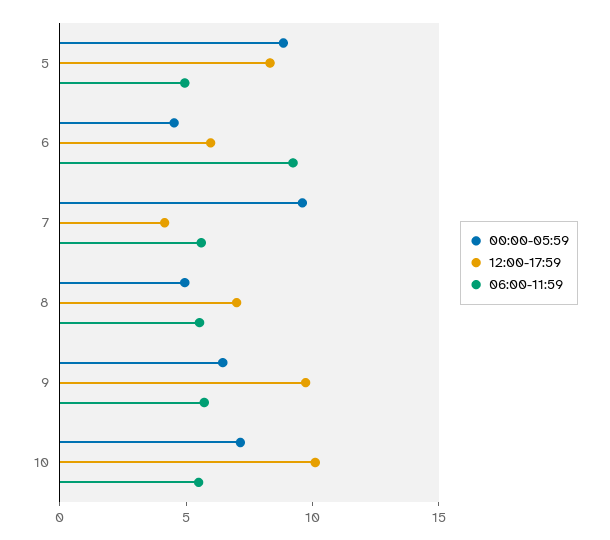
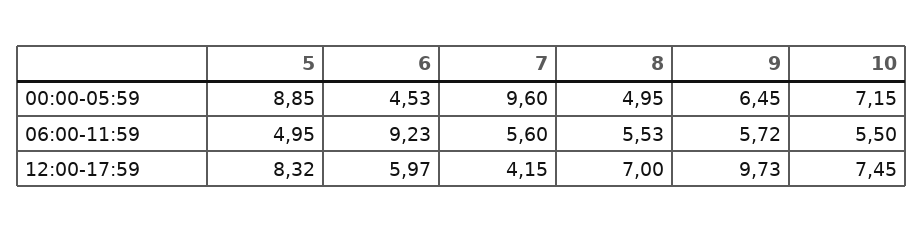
  {
    "00:00-05:59": {
      "5": 8.85,
      "6": 4.53,
      "7": 9.6,
      "8": 4.95,
      "9": 6.45,
      "10": 7.15
    },
    "12:00-17:59": {
      "5": 8.32,
      "6": 5.97,
      "7": 4.15,
      "8": 7,
      "9": 9.73,
-     "10": 10
+     "10": 7.45
    },
    "06:00-11:59": {
      "5": 4.95,
      "6": 9.23,
      "7": 5.6,
      "8": 5.53,
      "9": 5.72,
      "10": 5.5
    }
  }

